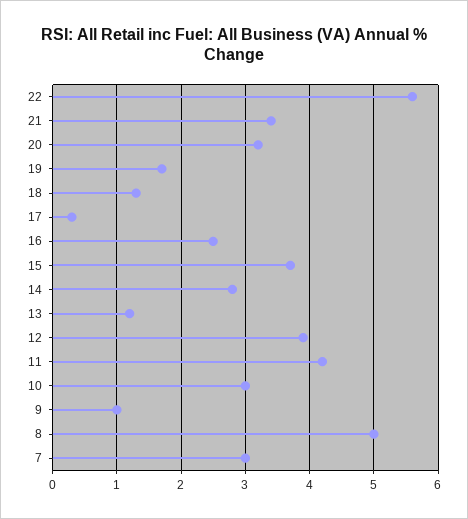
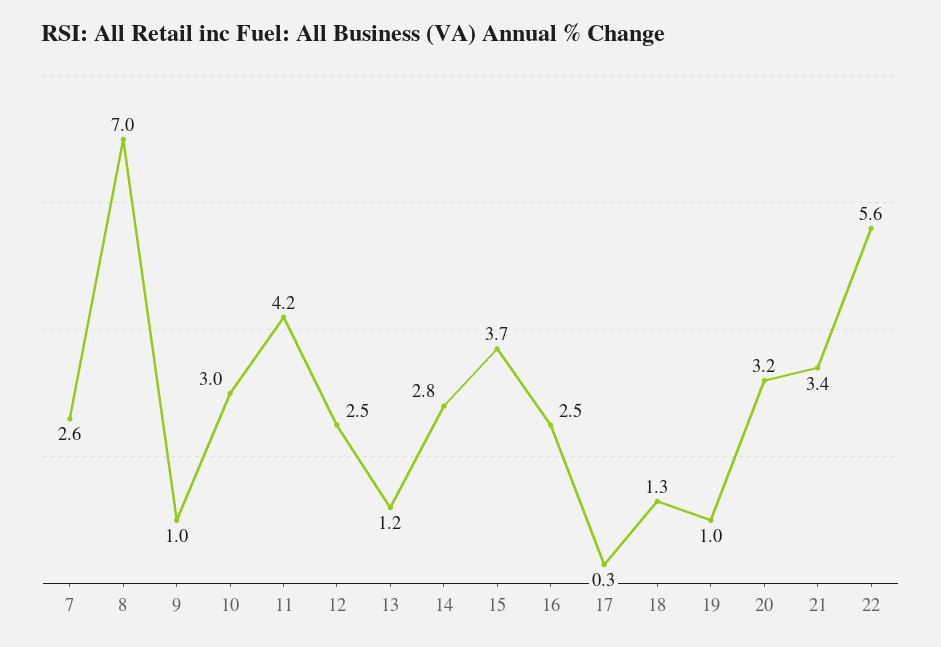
  {
    "22": 5.6,
    "21": 3.4,
    "20": 3.2,
-   "19": 1.7,
+   "19": 1,
    "18": 1.3,
    "17": 0.3,
    "16": 2.5,
    "15": 3.7,
    "14": 2.8,
    "13": 1.2,
-   "12": 3.9,
+   "12": 2.5,
    "11": 4.2,
    "10": 3,
    "9": 1,
-   "8": 5,
+   "8": 7,
-   "7": 3
+   "7": 2.6
  }

